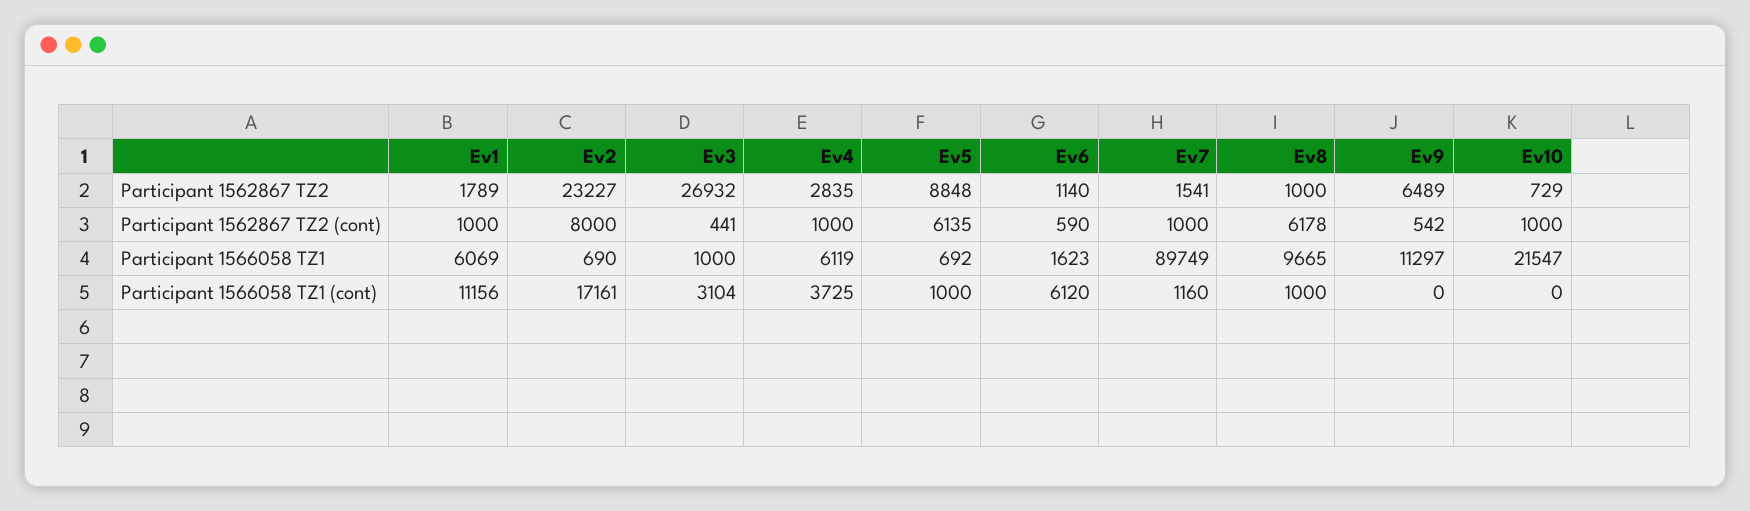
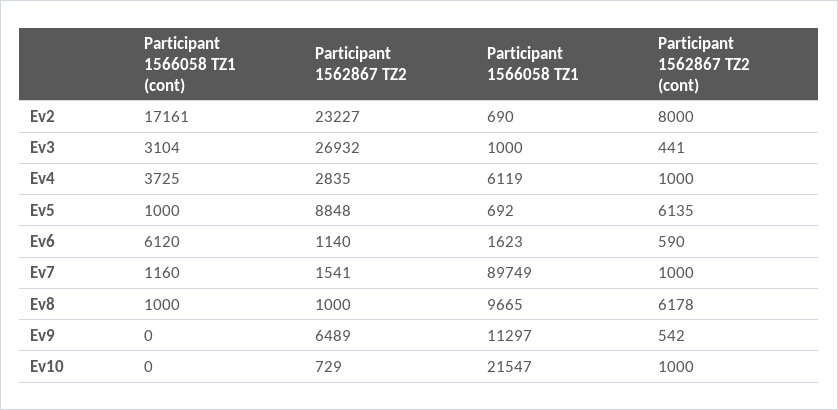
  {
-   "Ev1": {
-     "Participant 1562867 TZ2": 1789,
-     "Participant 1562867 TZ2 (cont)": 1000,
-     "Participant 1566058 TZ1": 6069,
-     "Participant 1566058 TZ1 (cont)": 11156
-   },
    "Ev2": {
      "Participant 1562867 TZ2": 23227,
      "Participant 1562867 TZ2 (cont)": 8000,
      "Participant 1566058 TZ1": 690,
      "Participant 1566058 TZ1 (cont)": 17161
    },
    "Ev3": {
      "Participant 1562867 TZ2": 26932,
      "Participant 1562867 TZ2 (cont)": 441,
      "Participant 1566058 TZ1": 1000,
      "Participant 1566058 TZ1 (cont)": 3104
    },
    "Ev4": {
      "Participant 1562867 TZ2": 2835,
      "Participant 1562867 TZ2 (cont)": 1000,
      "Participant 1566058 TZ1": 6119,
      "Participant 1566058 TZ1 (cont)": 3725
    },
    "Ev5": {
      "Participant 1562867 TZ2": 8848,
      "Participant 1562867 TZ2 (cont)": 6135,
      "Participant 1566058 TZ1": 692,
      "Participant 1566058 TZ1 (cont)": 1000
    },
    "Ev6": {
      "Participant 1562867 TZ2": 1140,
      "Participant 1562867 TZ2 (cont)": 590,
      "Participant 1566058 TZ1": 1623,
      "Participant 1566058 TZ1 (cont)": 6120
    },
    "Ev7": {
      "Participant 1562867 TZ2": 1541,
      "Participant 1562867 TZ2 (cont)": 1000,
      "Participant 1566058 TZ1": 89749,
      "Participant 1566058 TZ1 (cont)": 1160
    },
    "Ev8": {
      "Participant 1562867 TZ2": 1000,
      "Participant 1562867 TZ2 (cont)": 6178,
      "Participant 1566058 TZ1": 9665,
      "Participant 1566058 TZ1 (cont)": 1000
    },
    "Ev9": {
      "Participant 1562867 TZ2": 6489,
      "Participant 1562867 TZ2 (cont)": 542,
      "Participant 1566058 TZ1": 11297,
      "Participant 1566058 TZ1 (cont)": 0
    },
    "Ev10": {
      "Participant 1562867 TZ2": 729,
      "Participant 1562867 TZ2 (cont)": 1000,
      "Participant 1566058 TZ1": 21547,
      "Participant 1566058 TZ1 (cont)": 0
    }
  }

